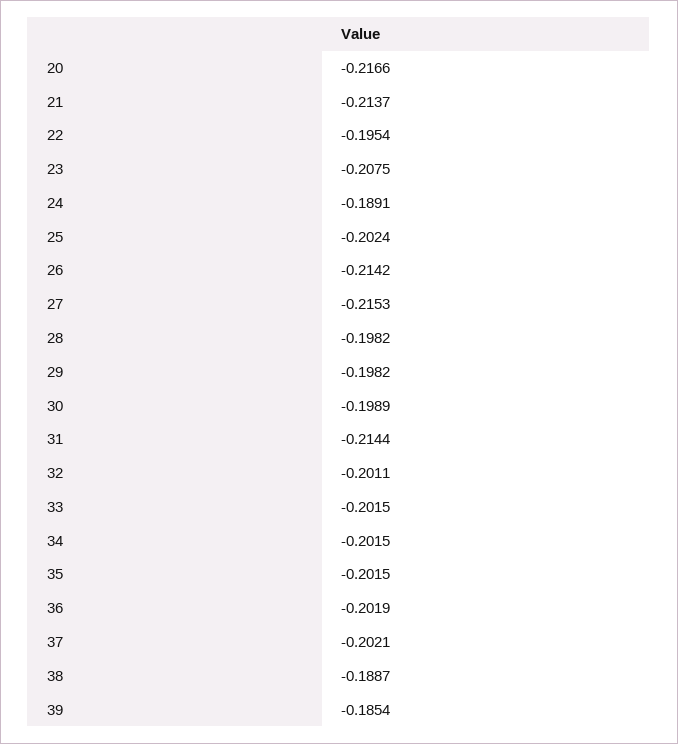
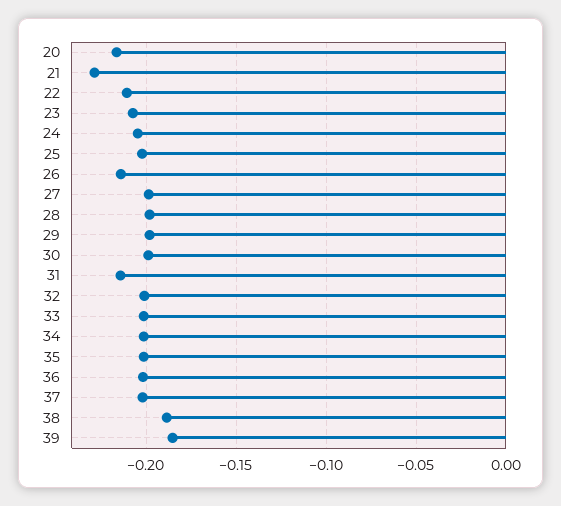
  {
    "20": -0.2166,
-   "21": -0.2137,
+   "21": -0.23,
-   "22": -0.1954,
+   "22": -0.21,
    "23": -0.2075,
-   "24": -0.1891,
+   "24": -0.205,
    "25": -0.2024,
    "26": -0.2142,
-   "27": -0.2153,
+   "27": -0.2,
    "28": -0.1982,
    "29": -0.1982,
    "30": -0.1989,
    "31": -0.2144,
    "32": -0.2011,
    "33": -0.2015,
    "34": -0.2015,
    "35": -0.2015,
    "36": -0.2019,
    "37": -0.2021,
    "38": -0.1887,
    "39": -0.1854
  }

